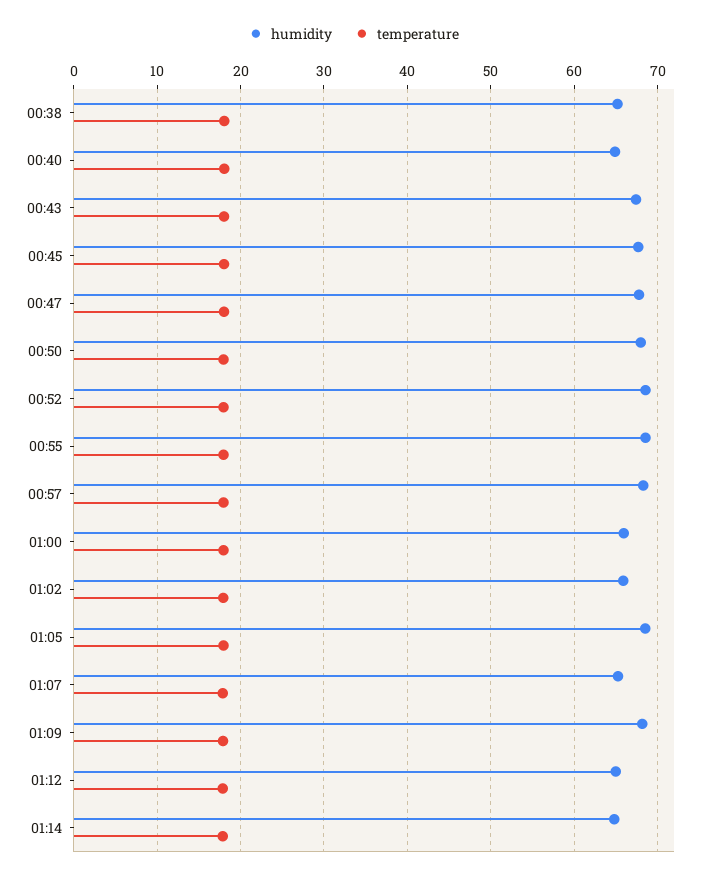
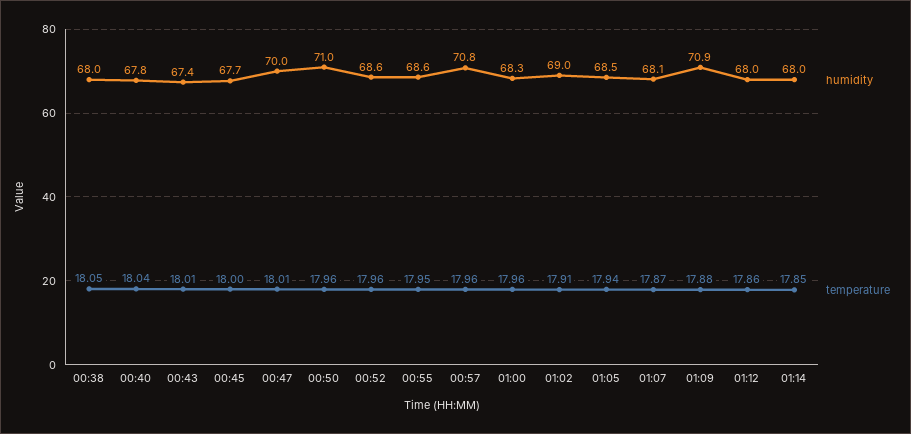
  {
    "humidity": {
-     "00:38": 65,
+     "00:38": 68,
-     "00:40": 65,
+     "00:40": 67.8,
      "00:43": 67.4,
      "00:45": 67.7,
-     "00:47": 68,
+     "00:47": 70,
-     "00:50": 68,
+     "00:50": 71,
      "00:52": 68.6,
      "00:55": 68.6,
-     "00:57": 68,
+     "00:57": 70.8,
-     "01:00": 66,
+     "01:00": 68.3,
-     "01:02": 66,
+     "01:02": 69,
      "01:05": 68.5,
-     "01:07": 65,
+     "01:07": 68.1,
-     "01:09": 68,
+     "01:09": 70.9,
-     "01:12": 65,
+     "01:12": 68,
-     "01:14": 65
+     "01:14": 68
    },
    "temperature": {
      "00:38": 18.05,
      "00:40": 18.04,
      "00:43": 18.01,
      "00:45": 18,
      "00:47": 18.01,
      "00:50": 17.96,
      "00:52": 17.96,
      "00:55": 17.95,
      "00:57": 17.96,
      "01:00": 17.96,
      "01:02": 17.91,
      "01:05": 17.94,
      "01:07": 17.87,
      "01:09": 17.88,
      "01:12": 17.86,
      "01:14": 17.85
    }
  }

